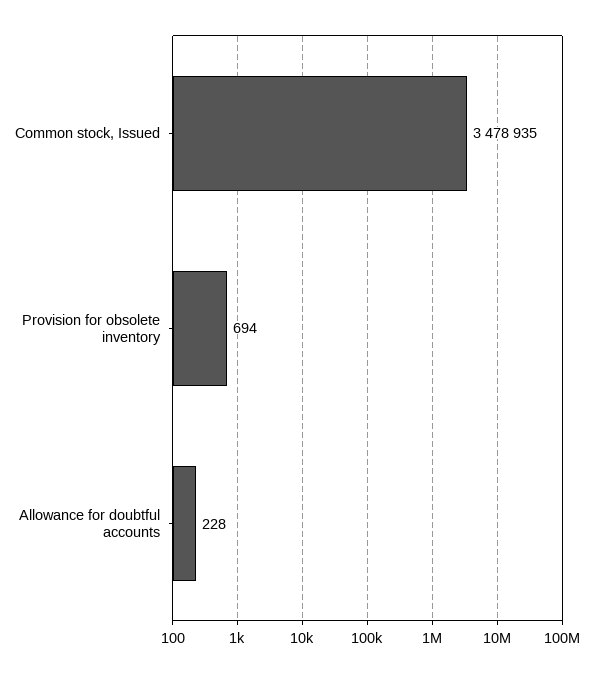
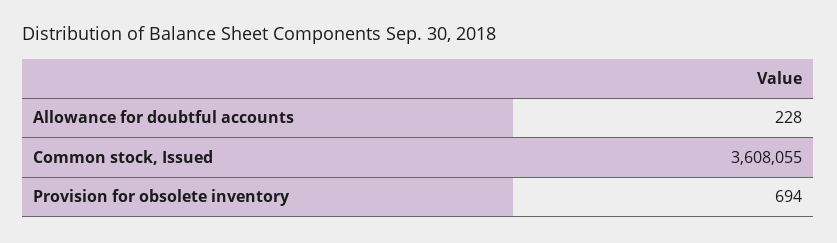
  {
-   "Common stock, Issued": 3478935,
+   "Common stock, Issued": 3608055,
    "Provision for obsolete inventory": 694,
    "Allowance for doubtful accounts": 228
  }

